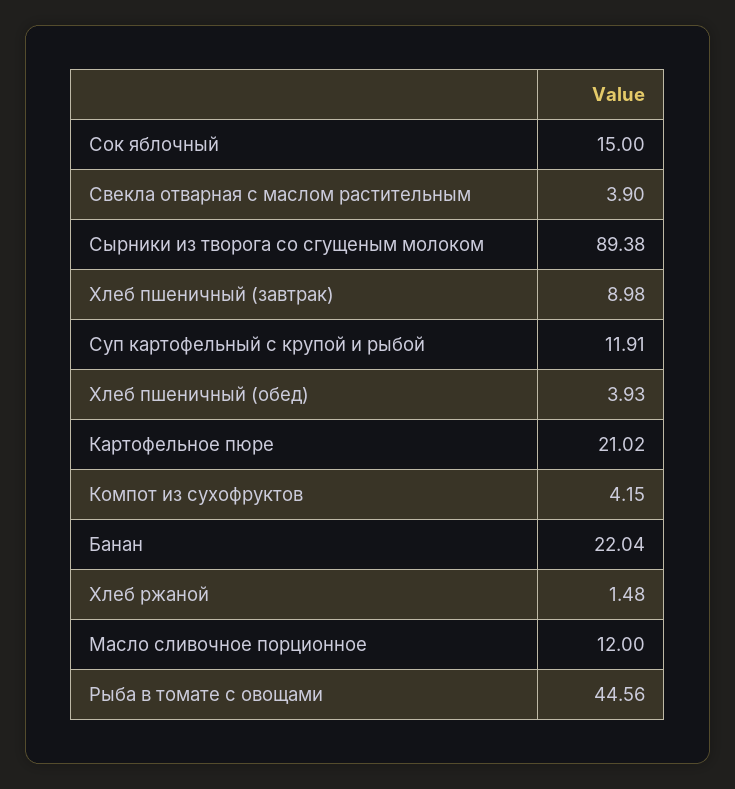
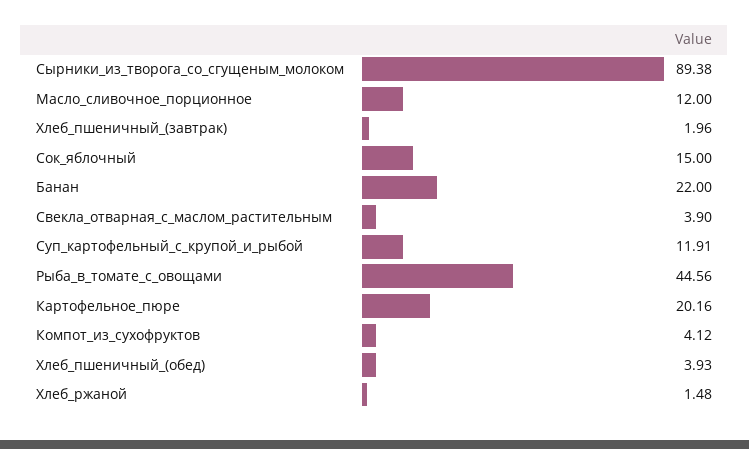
  {
    "Сок яблочный": 15,
    "Свекла отварная с маслом растительным": 3.9,
    "Сырники из творога со сгущеным молоком": 89.38,
-   "Хлеб пшеничный (завтрак)": 8.98,
+   "Хлеб пшеничный (завтрак)": 1.96,
    "Суп картофельный с крупой и рыбой": 11.91,
    "Хлеб пшеничный (обед)": 3.93,
-   "Картофельное пюре": 21.02,
+   "Картофельное пюре": 20.16,
-   "Компот из сухофруктов": 4.15,
+   "Компот из сухофруктов": 4.12,
-   "Банан": 22.04,
+   "Банан": 22,
    "Хлеб ржаной": 1.48,
    "Масло сливочное порционное": 12,
    "Рыба в томате с овощами": 44.56
  }

